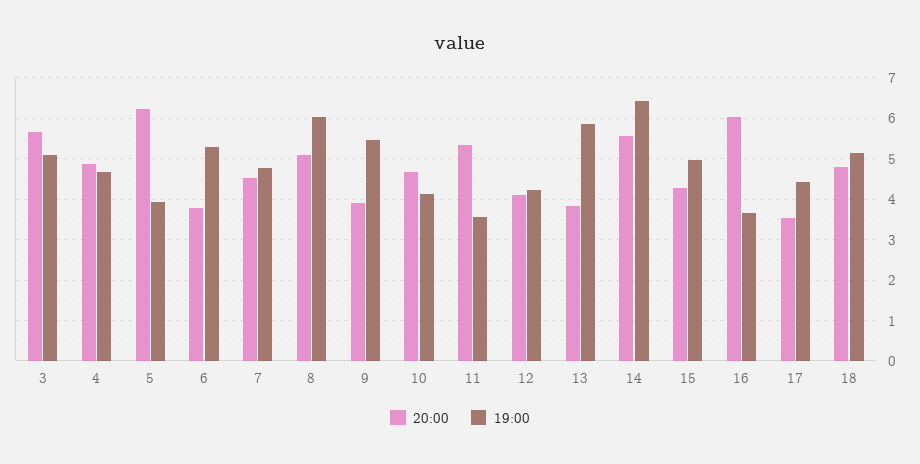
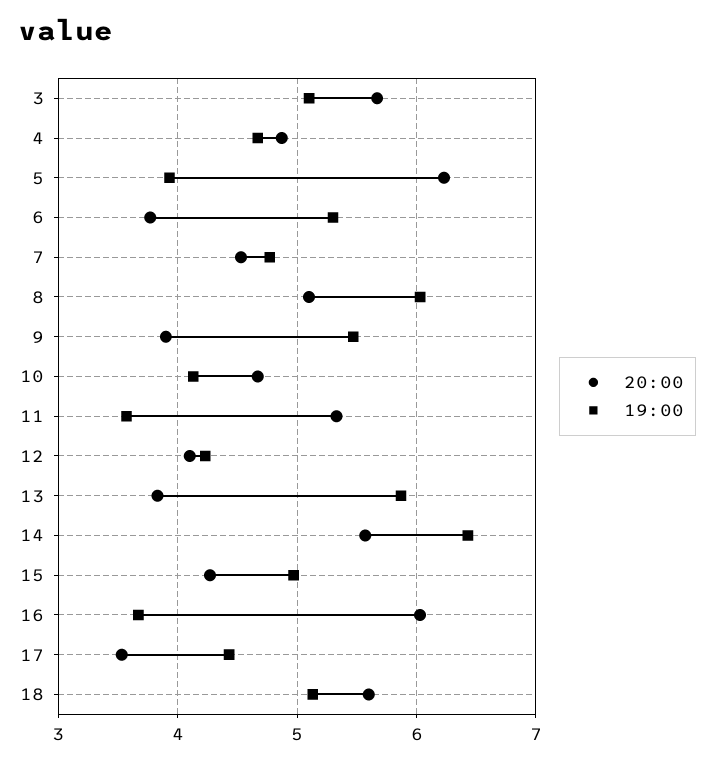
  {
    "20:00": {
      "3": 5.7,
      "4": 4.9,
      "5": 6.2,
      "6": 3.8,
      "7": 4.5,
      "8": 5.1,
      "9": 3.9,
      "10": 4.7,
      "11": 5.3,
      "12": 4.1,
      "13": 3.8,
      "14": 5.6,
      "15": 4.3,
      "16": 6,
      "17": 3.5,
-     "18": 4.8
+     "18": 5.6
    },
    "19:00": {
      "3": 5.1,
      "4": 4.7,
      "5": 3.9,
      "6": 5.3,
      "7": 4.8,
      "8": 6,
      "9": 5.5,
      "10": 4.1,
      "11": 3.6,
      "12": 4.2,
      "13": 5.9,
      "14": 6.4,
      "15": 5,
      "16": 3.7,
      "17": 4.4,
      "18": 5.1
    }
  }

